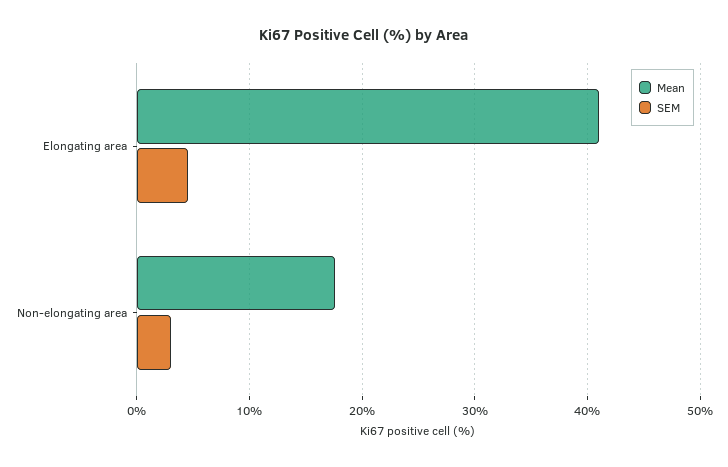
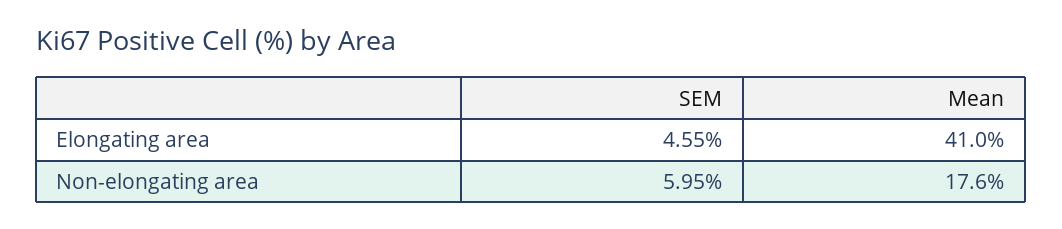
  {
    "Mean": {
      "Elongating area": 41,
      "Non-elongating area": 17.6
    },
    "SEM": {
      "Elongating area": 4.55,
-     "Non-elongating area": 3
+     "Non-elongating area": 5.95
    }
  }

